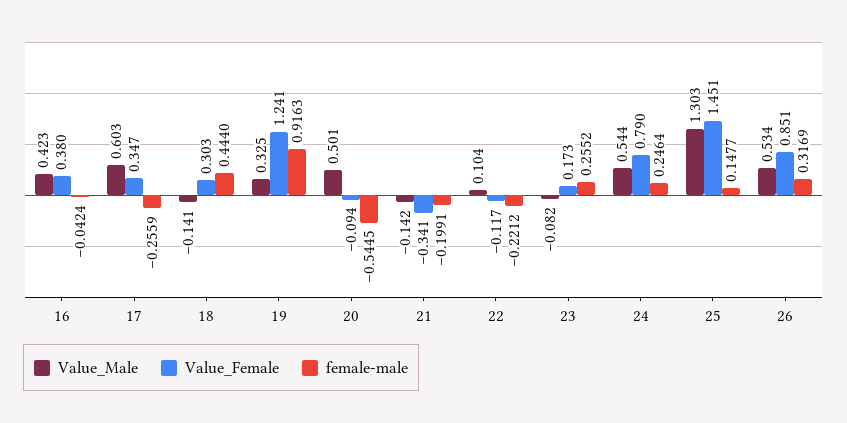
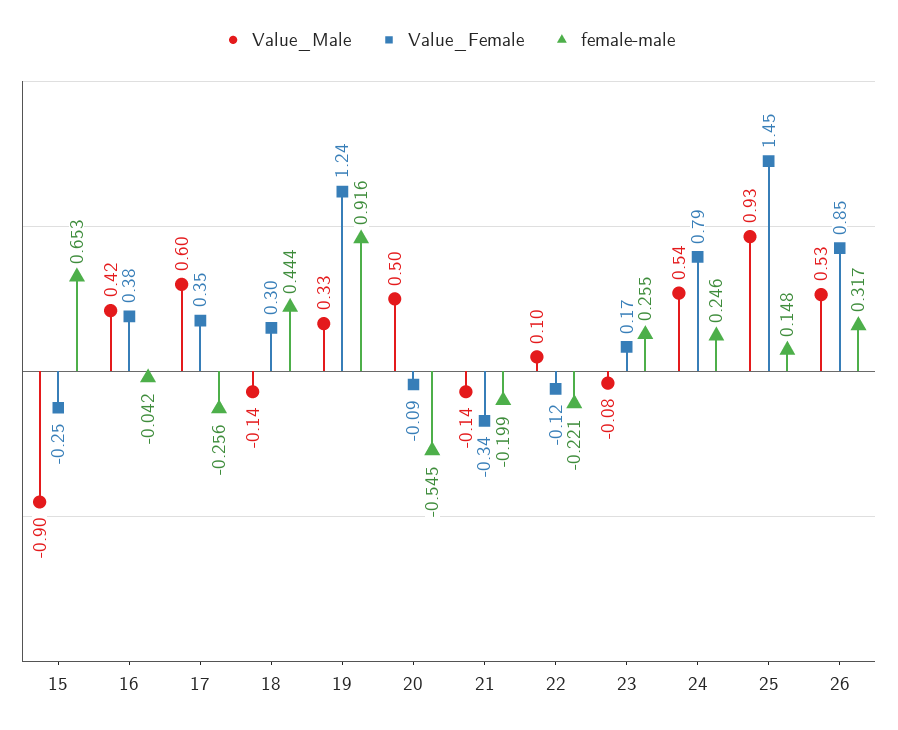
  {
    "Value_Male": {
      "16": 0.423,
      "17": 0.603,
      "18": -0.141,
      "19": 0.325,
      "20": 0.501,
      "21": -0.142,
      "22": 0.104,
      "23": -0.082,
      "24": 0.544,
-     "25": 1.303,
+     "25": 0.93,
-     "26": 0.534
+     "26": 0.534,
+     "15": -0.9
    },
    "Value_Female": {
      "16": 0.38,
      "17": 0.347,
      "18": 0.303,
      "19": 1.241,
      "20": -0.094,
      "21": -0.341,
      "22": -0.117,
      "23": 0.173,
      "24": 0.79,
      "25": 1.451,
-     "26": 0.851
+     "26": 0.851,
+     "15": -0.25
    },
    "female-male": {
      "16": -0.0424,
      "17": -0.2559,
      "18": 0.444,
      "19": 0.9163,
      "20": -0.5445,
      "21": -0.1991,
      "22": -0.2212,
      "23": 0.2552,
      "24": 0.2464,
      "25": 0.1477,
-     "26": 0.3169
+     "26": 0.3169,
+     "15": 0.653
    }
  }

